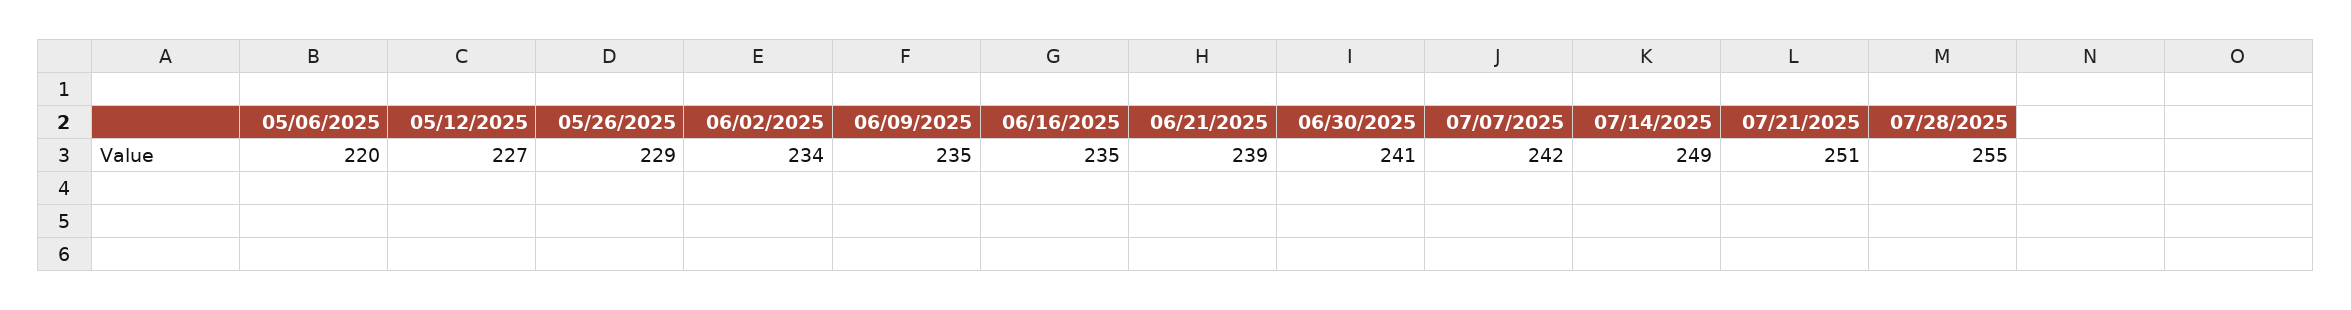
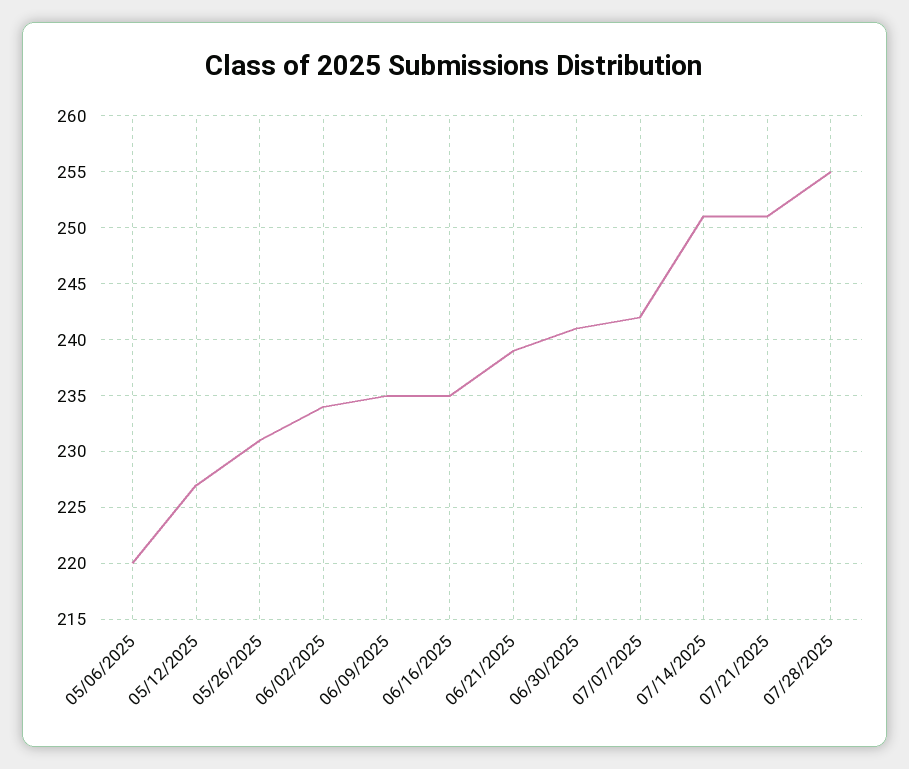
  {
    "05/06/2025": 220,
    "05/12/2025": 227,
-   "05/26/2025": 229,
+   "05/26/2025": 231,
    "06/02/2025": 234,
    "06/09/2025": 235,
    "06/16/2025": 235,
    "06/21/2025": 239,
    "06/30/2025": 241,
    "07/07/2025": 242,
-   "07/14/2025": 249,
+   "07/14/2025": 251,
    "07/21/2025": 251,
    "07/28/2025": 255
  }

